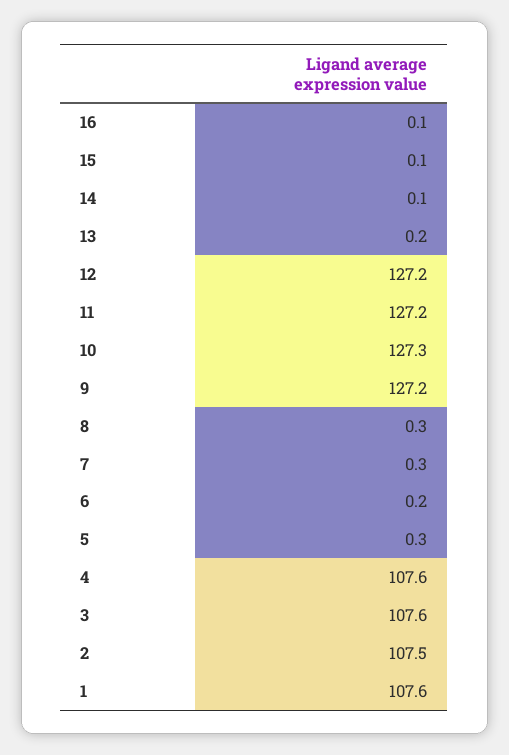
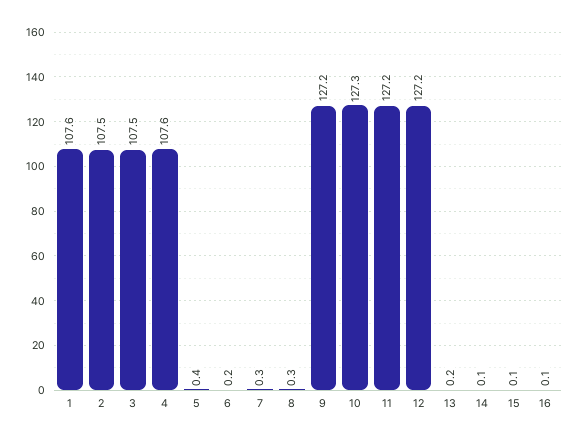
  {
    "16": 0.1,
    "15": 0.1,
    "14": 0.1,
    "13": 0.2,
    "12": 127.2,
    "11": 127.2,
    "10": 127.3,
    "9": 127.2,
    "8": 0.3,
    "7": 0.3,
    "6": 0.2,
-   "5": 0.3,
+   "5": 0.4,
    "4": 107.6,
-   "3": 107.6,
+   "3": 107.5,
    "2": 107.5,
    "1": 107.6
  }

